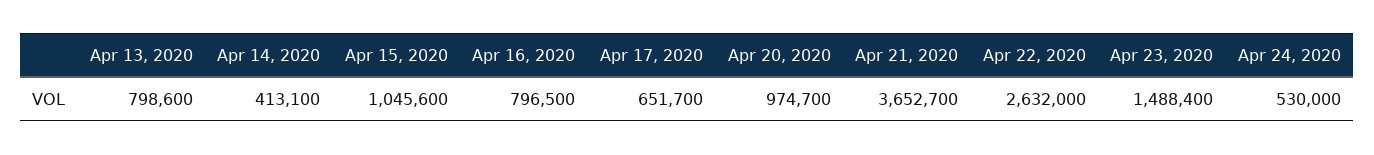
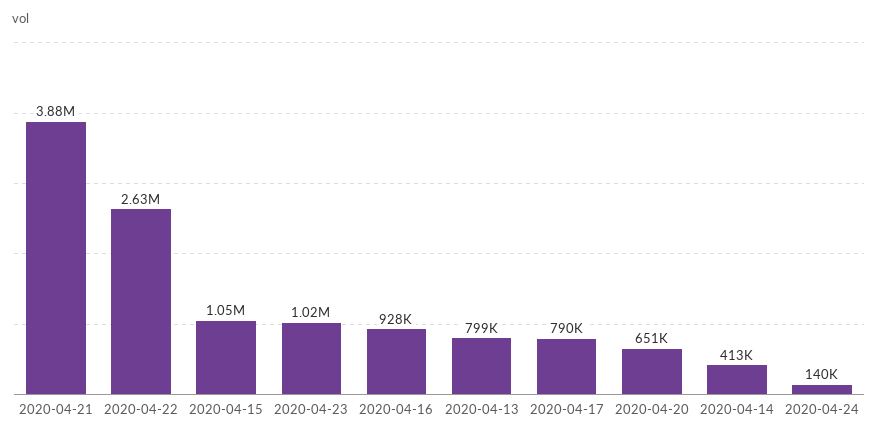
  {
    "Apr 13, 2020": 798600,
    "Apr 14, 2020": 413100,
    "Apr 15, 2020": 1045600,
-   "Apr 16, 2020": 796500,
+   "Apr 16, 2020": 928000,
-   "Apr 17, 2020": 651700,
+   "Apr 17, 2020": 790000,
-   "Apr 20, 2020": 974700,
+   "Apr 20, 2020": 651000,
-   "Apr 21, 2020": 3652700,
+   "Apr 21, 2020": 3880000,
    "Apr 22, 2020": 2632000,
-   "Apr 23, 2020": 1488400,
+   "Apr 23, 2020": 1020000,
-   "Apr 24, 2020": 530000
+   "Apr 24, 2020": 140000
  }

